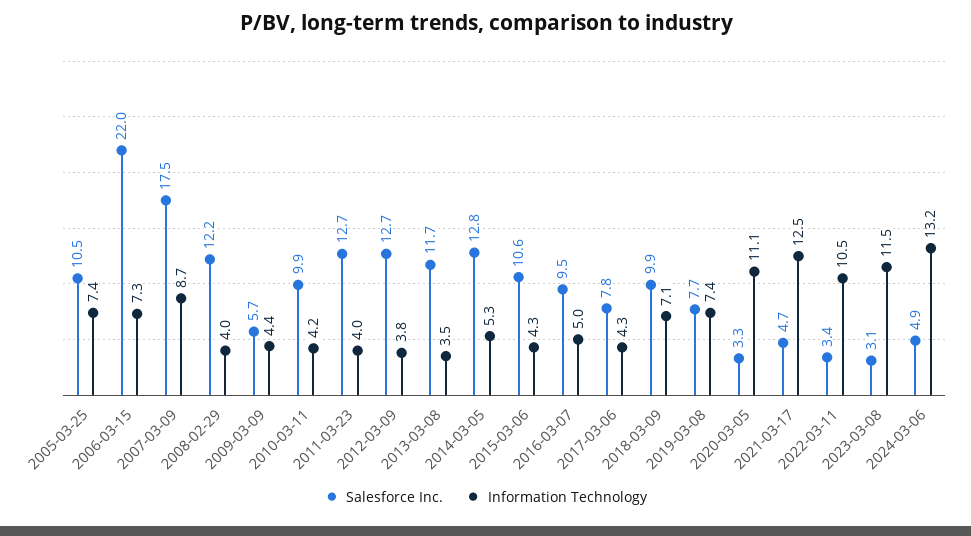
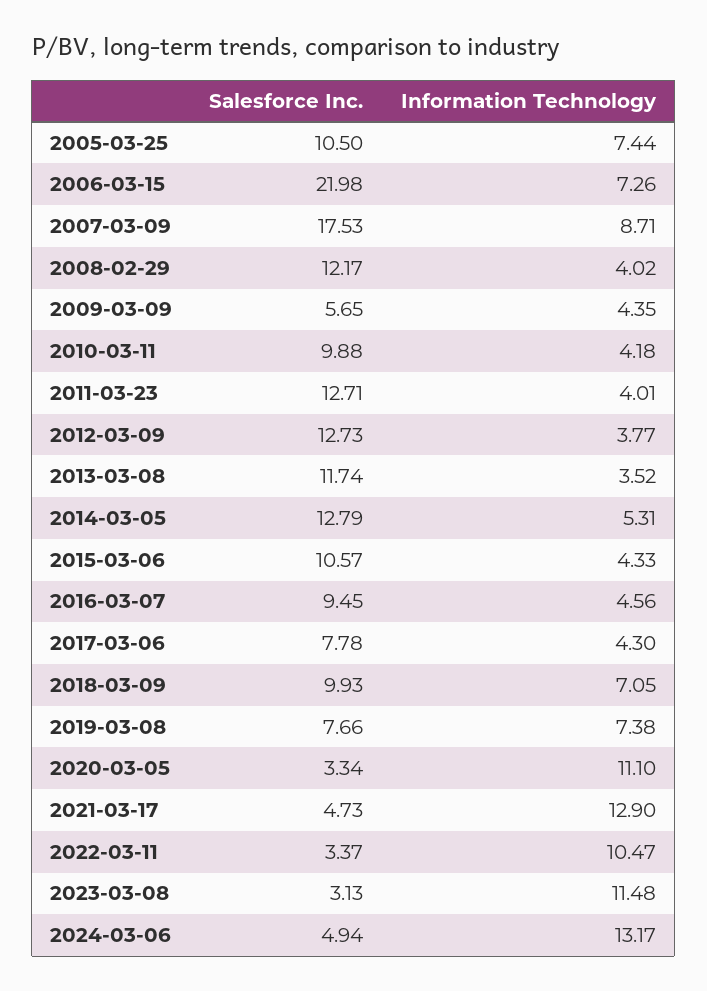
  {
    "Salesforce Inc.": {
      "2005-03-25": 10.5,
      "2006-03-15": 21.98,
      "2007-03-09": 17.53,
      "2008-02-29": 12.17,
      "2009-03-09": 5.65,
      "2010-03-11": 9.88,
      "2011-03-23": 12.71,
      "2012-03-09": 12.73,
      "2013-03-08": 11.74,
      "2014-03-05": 12.79,
      "2015-03-06": 10.57,
      "2016-03-07": 9.45,
      "2017-03-06": 7.78,
      "2018-03-09": 9.93,
      "2019-03-08": 7.66,
      "2020-03-05": 3.34,
      "2021-03-17": 4.73,
      "2022-03-11": 3.37,
      "2023-03-08": 3.13,
      "2024-03-06": 4.94
    },
    "Information Technology": {
      "2005-03-25": 7.44,
      "2006-03-15": 7.26,
      "2007-03-09": 8.71,
      "2008-02-29": 4.02,
      "2009-03-09": 4.35,
      "2010-03-11": 4.18,
      "2011-03-23": 4.01,
      "2012-03-09": 3.77,
      "2013-03-08": 3.52,
      "2014-03-05": 5.31,
      "2015-03-06": 4.33,
-     "2016-03-07": 5,
+     "2016-03-07": 4.56,
      "2017-03-06": 4.3,
      "2018-03-09": 7.05,
      "2019-03-08": 7.38,
      "2020-03-05": 11.1,
-     "2021-03-17": 12.5,
+     "2021-03-17": 12.9,
      "2022-03-11": 10.47,
      "2023-03-08": 11.48,
      "2024-03-06": 13.17
    }
  }

